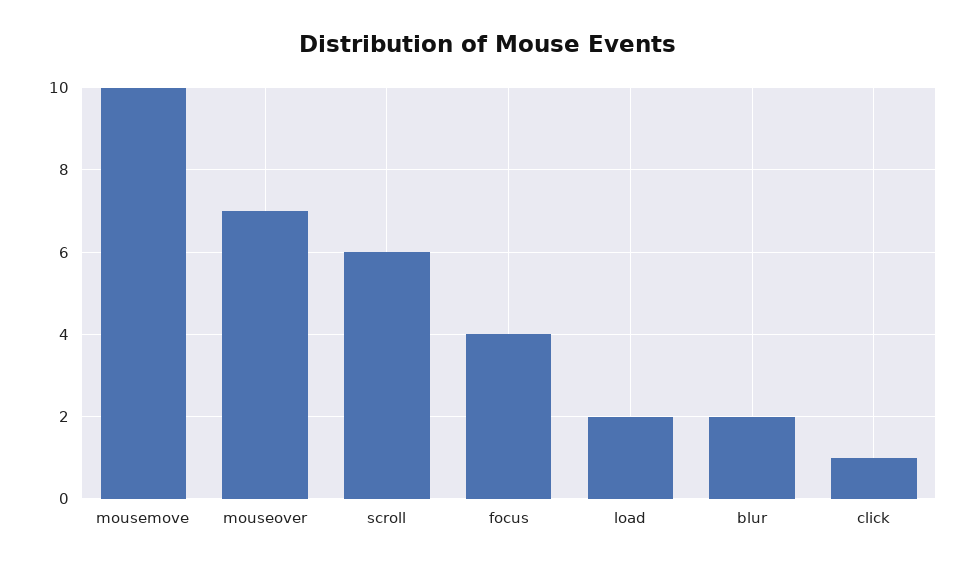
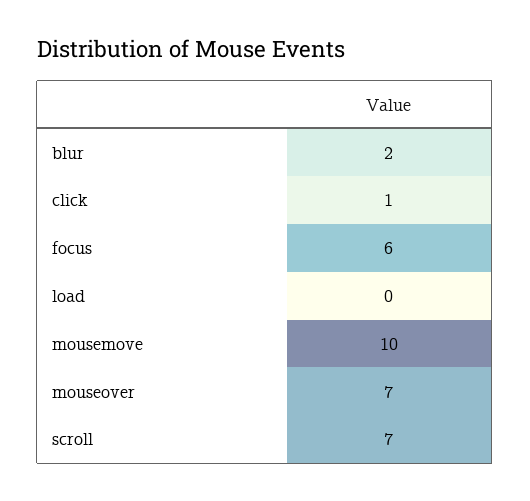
  {
    "mousemove": 10,
    "mouseover": 7,
-   "scroll": 6,
+   "scroll": 7,
-   "focus": 4,
+   "focus": 6,
-   "load": 2,
+   "load": 0,
    "blur": 2,
    "click": 1
  }

